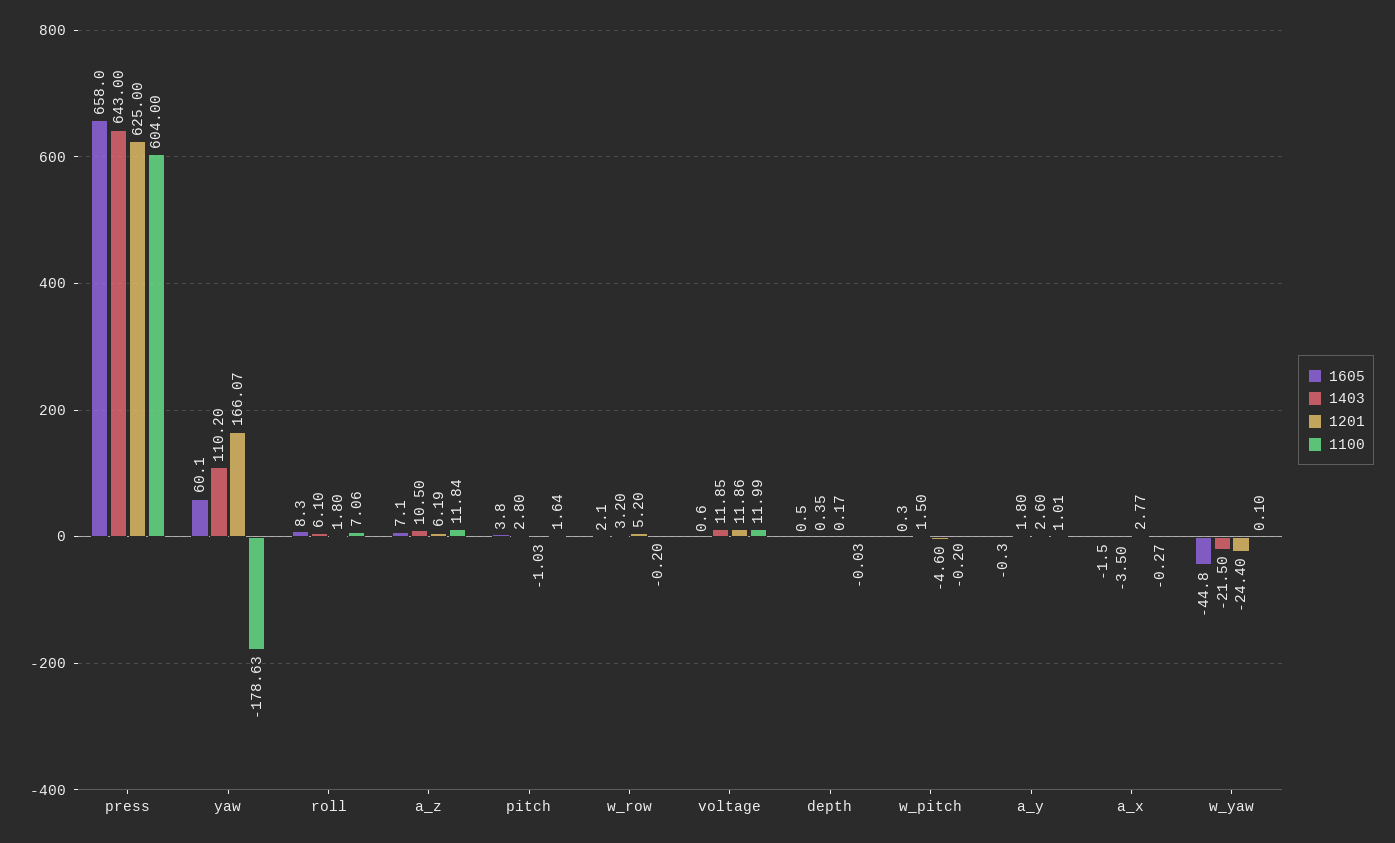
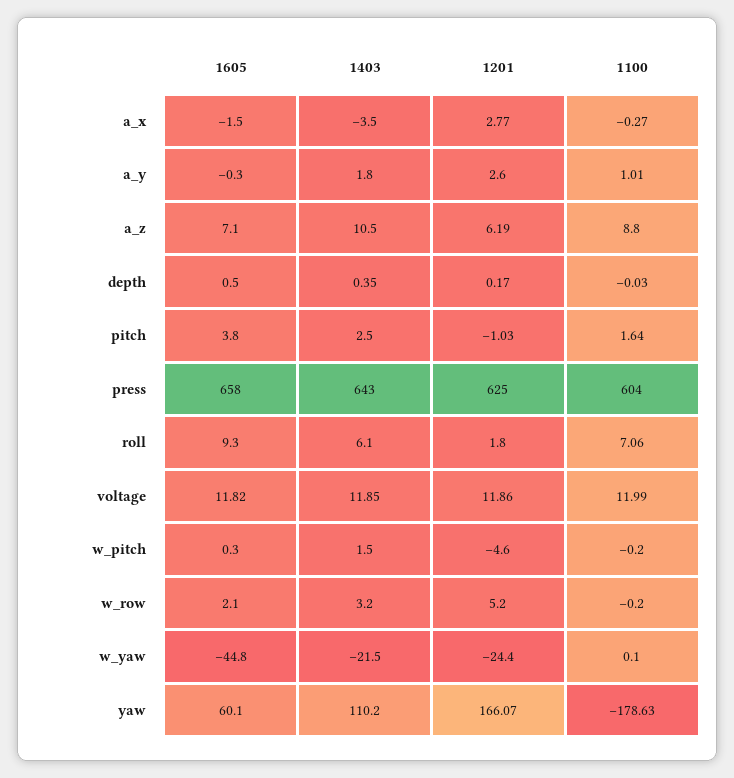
  {
    "1605": {
      "press": 658,
      "yaw": 60.1,
-     "roll": 8.3,
+     "roll": 9.3,
      "a_z": 7.1,
      "pitch": 3.8,
      "w_row": 2.1,
-     "voltage": 0.6,
+     "voltage": 11.82,
      "depth": 0.5,
      "w_pitch": 0.3,
      "a_y": -0.3,
      "a_x": -1.5,
      "w_yaw": -44.8
    },
    "1403": {
      "press": 643,
      "yaw": 110.2,
      "roll": 6.1,
      "a_z": 10.5,
-     "pitch": 2.8,
+     "pitch": 2.5,
      "w_row": 3.2,
      "voltage": 11.85,
      "depth": 0.35,
      "w_pitch": 1.5,
      "a_y": 1.8,
      "a_x": -3.5,
      "w_yaw": -21.5
    },
    "1201": {
      "press": 625,
      "yaw": 166.07,
      "roll": 1.8,
      "a_z": 6.19,
      "pitch": -1.03,
      "w_row": 5.2,
      "voltage": 11.86,
      "depth": 0.17,
      "w_pitch": -4.6,
      "a_y": 2.6,
      "a_x": 2.77,
      "w_yaw": -24.4
    },
    "1100": {
      "press": 604,
      "yaw": -178.63,
      "roll": 7.06,
-     "a_z": 11.84,
+     "a_z": 8.8,
      "pitch": 1.64,
      "w_row": -0.2,
      "voltage": 11.99,
      "depth": -0.03,
      "w_pitch": -0.2,
      "a_y": 1.01,
      "a_x": -0.27,
      "w_yaw": 0.1
    }
  }

